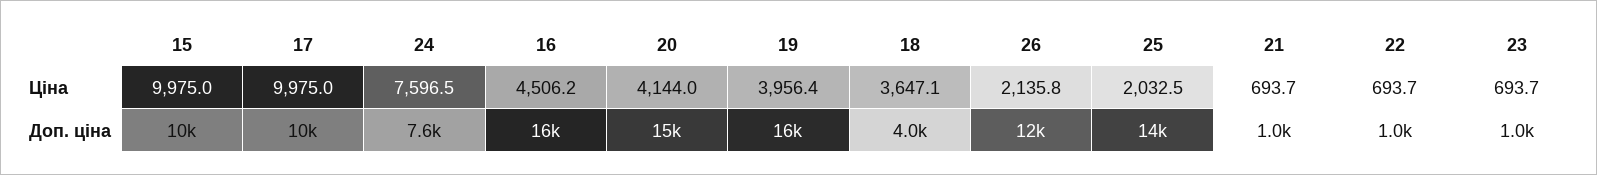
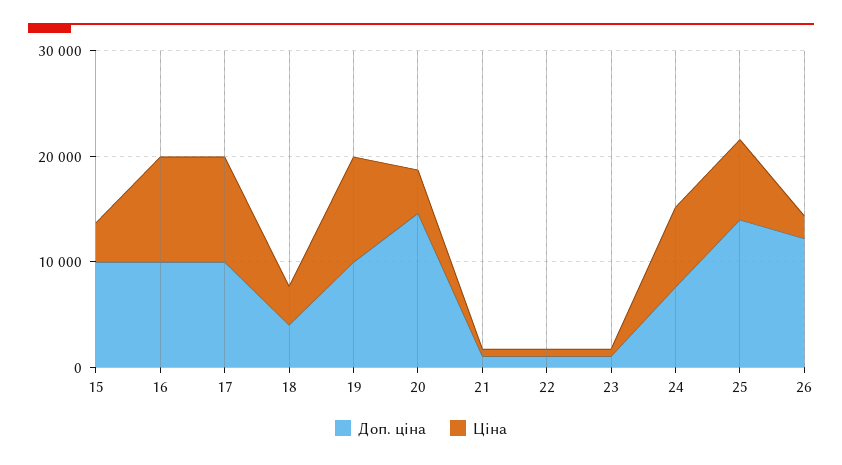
  {
    "Ціна": {
-     "15": 9975,
+     "15": 4000,
      "17": 9975,
      "24": 7596.5,
-     "16": 4506.2,
+     "16": 10000,
      "20": 4144,
-     "19": 3956.4,
+     "19": 10000,
      "18": 3647.1,
      "26": 2135.8,
-     "25": 2032.5,
+     "25": 8000,
      "21": 693.7,
      "22": 693.7,
      "23": 693.7
    },
    "Доп. ціна": {
      "15": 10000,
      "17": 10000,
      "24": 7600,
-     "16": 16000,
+     "16": 10000,
      "20": 15000,
-     "19": 16000,
+     "19": 10000,
      "18": 4000,
      "26": 12000,
      "25": 14000,
      "21": 1000,
      "22": 1000,
      "23": 1000
    }
  }

